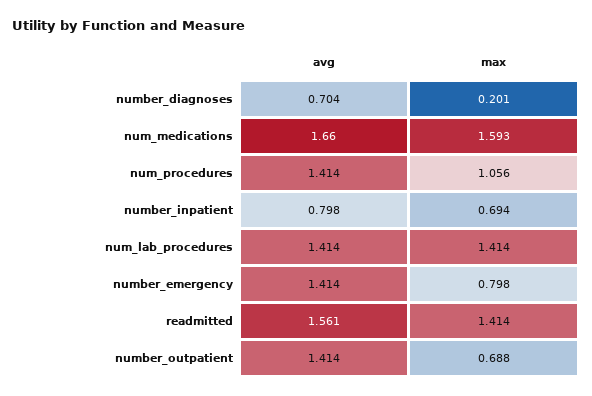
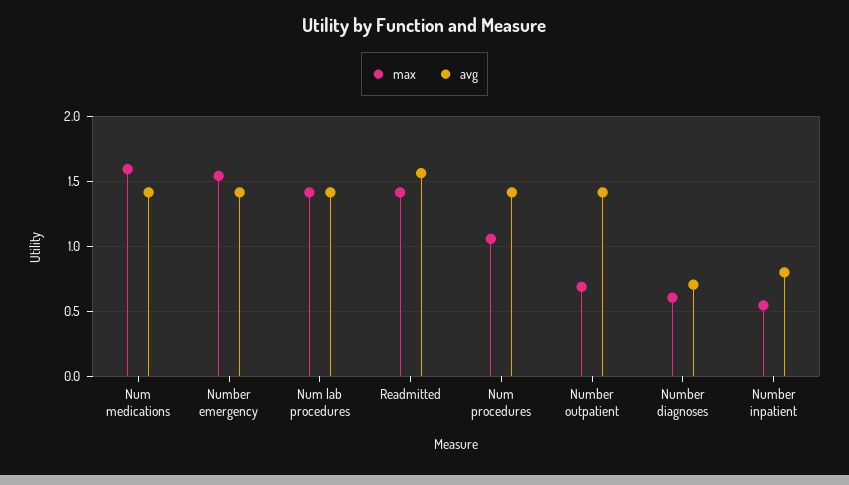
  {
    "avg": {
      "number_diagnoses": 0.704,
-     "num_medications": 1.66,
+     "num_medications": 1.4,
      "num_procedures": 1.414,
      "number_inpatient": 0.798,
      "num_lab_procedures": 1.414,
      "number_emergency": 1.414,
      "readmitted": 1.561,
      "number_outpatient": 1.414
    },
    "max": {
-     "number_diagnoses": 0.201,
+     "number_diagnoses": 0.6,
      "num_medications": 1.593,
      "num_procedures": 1.056,
-     "number_inpatient": 0.694,
+     "number_inpatient": 0.55,
      "num_lab_procedures": 1.414,
-     "number_emergency": 0.798,
+     "number_emergency": 1.55,
      "readmitted": 1.414,
      "number_outpatient": 0.688
    }
  }

